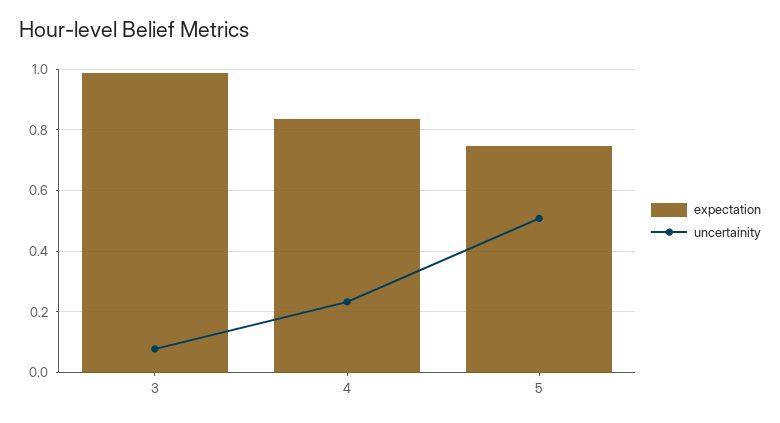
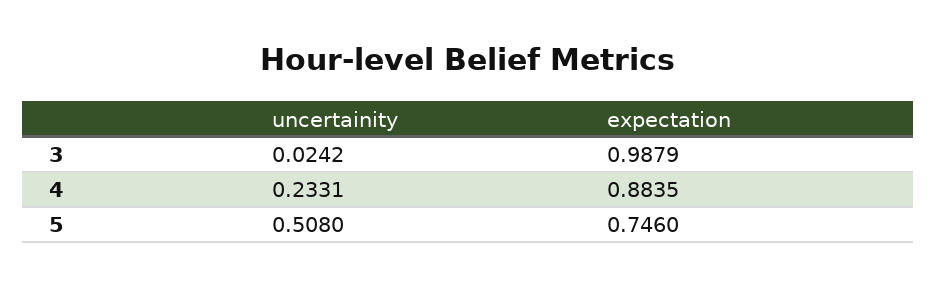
  {
    "expectation": {
      "3": 0.9879,
-     "4": 0.84,
+     "4": 0.8835,
      "5": 0.746
    },
    "uncertainity": {
-     "3": 0.08,
+     "3": 0.0242,
      "4": 0.2331,
      "5": 0.508
    }
  }

